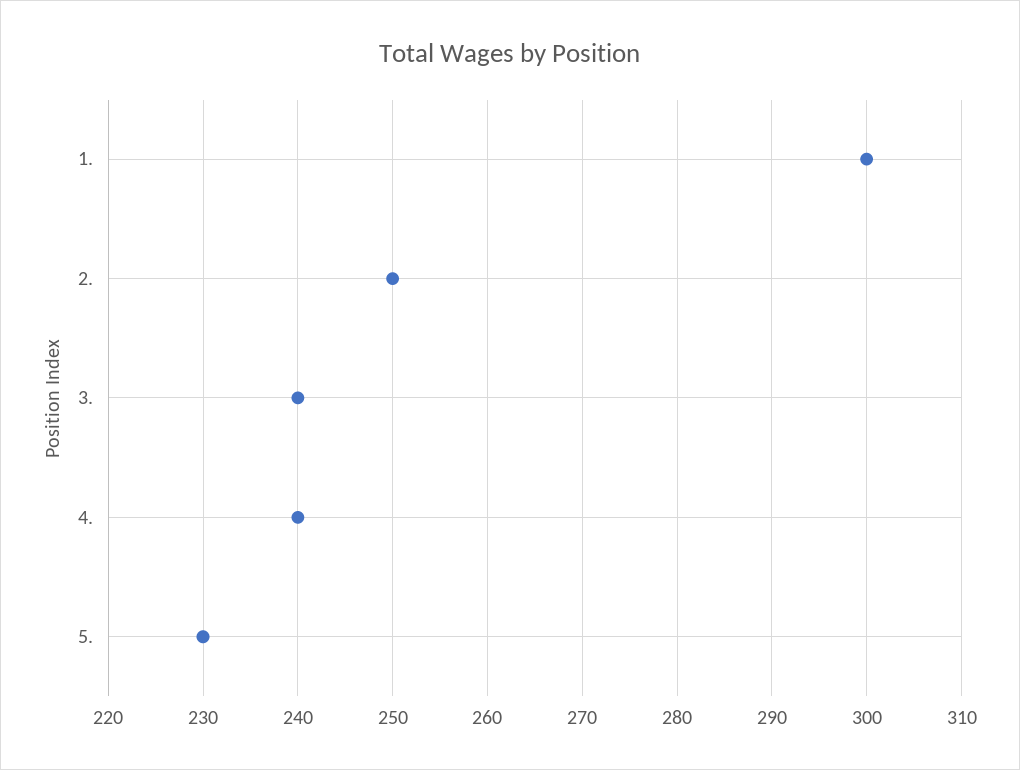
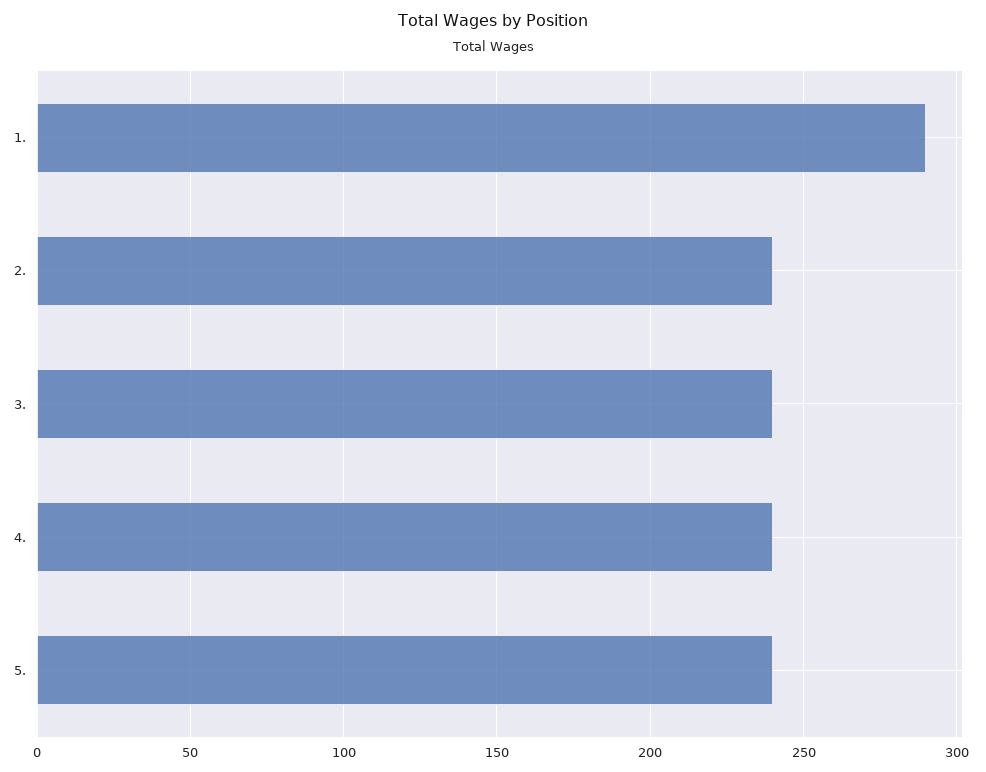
  {
-   "1.": 300,
+   "1.": 290,
-   "2.": 250,
+   "2.": 240,
    "3.": 240,
    "4.": 240,
-   "5.": 230
+   "5.": 240
  }

